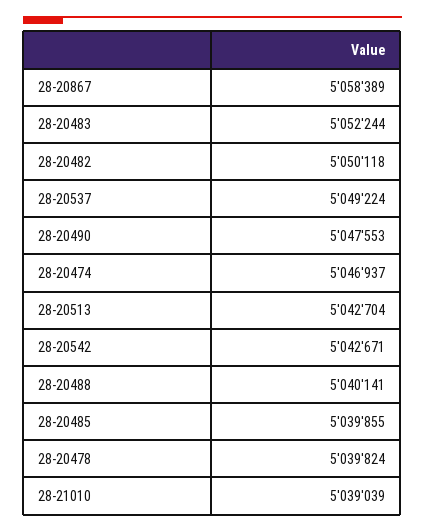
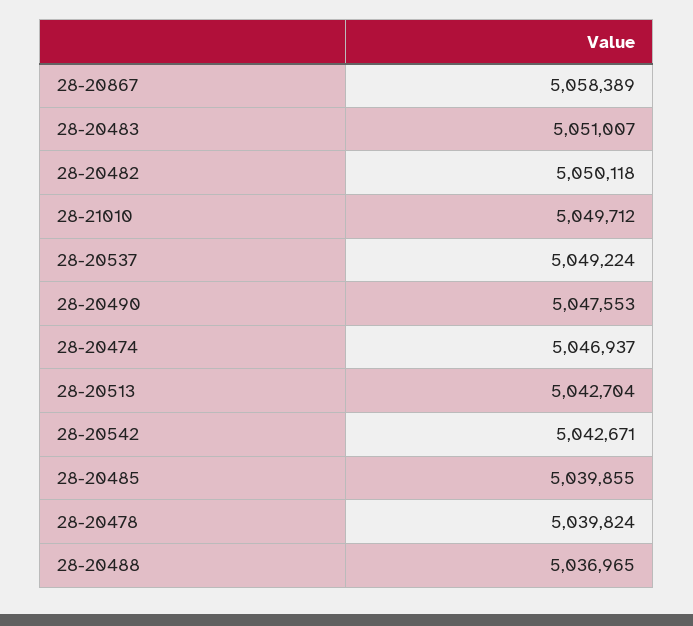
  {
    "28-20867": 5058389,
-   "28-20483": 5052244,
+   "28-20483": 5051007,
    "28-20482": 5050118,
    "28-20537": 5049224,
    "28-20490": 5047553,
    "28-20474": 5046937,
    "28-20513": 5042704,
    "28-20542": 5042671,
-   "28-20488": 5040141,
+   "28-20488": 5036965,
    "28-20485": 5039855,
    "28-20478": 5039824,
-   "28-21010": 5039039
+   "28-21010": 5049712
  }

